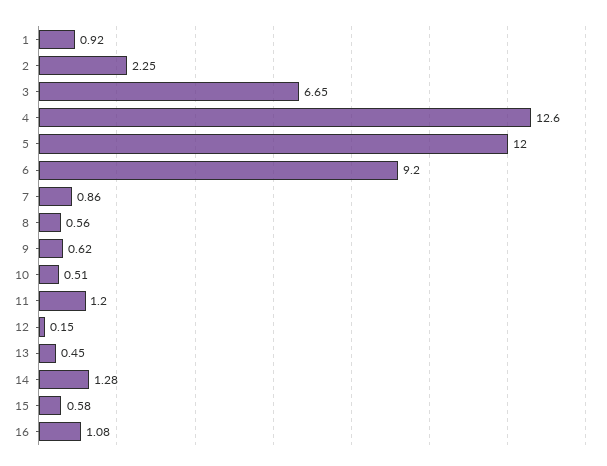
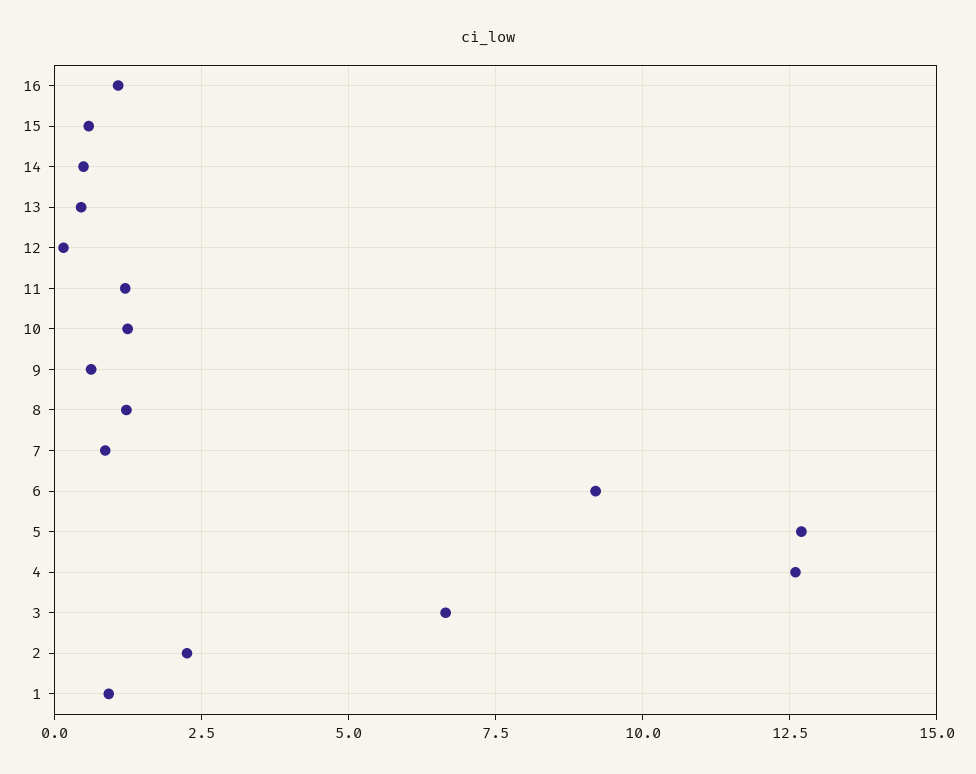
  {
    "1": 0.92,
    "2": 2.25,
    "3": 6.65,
    "4": 12.6,
-   "5": 12,
+   "5": 12.75,
    "6": 9.2,
    "7": 0.86,
-   "8": 0.56,
+   "8": 1.25,
    "9": 0.62,
-   "10": 0.51,
+   "10": 1.25,
    "11": 1.2,
    "12": 0.15,
    "13": 0.45,
-   "14": 1.28,
+   "14": 0.5,
    "15": 0.58,
    "16": 1.08
  }

